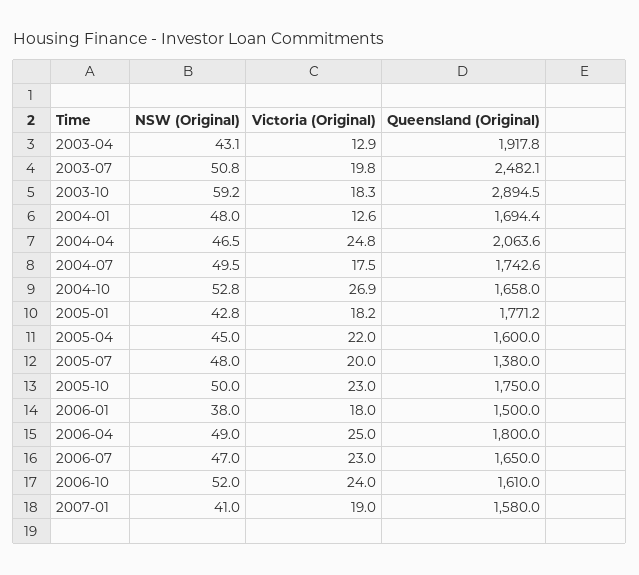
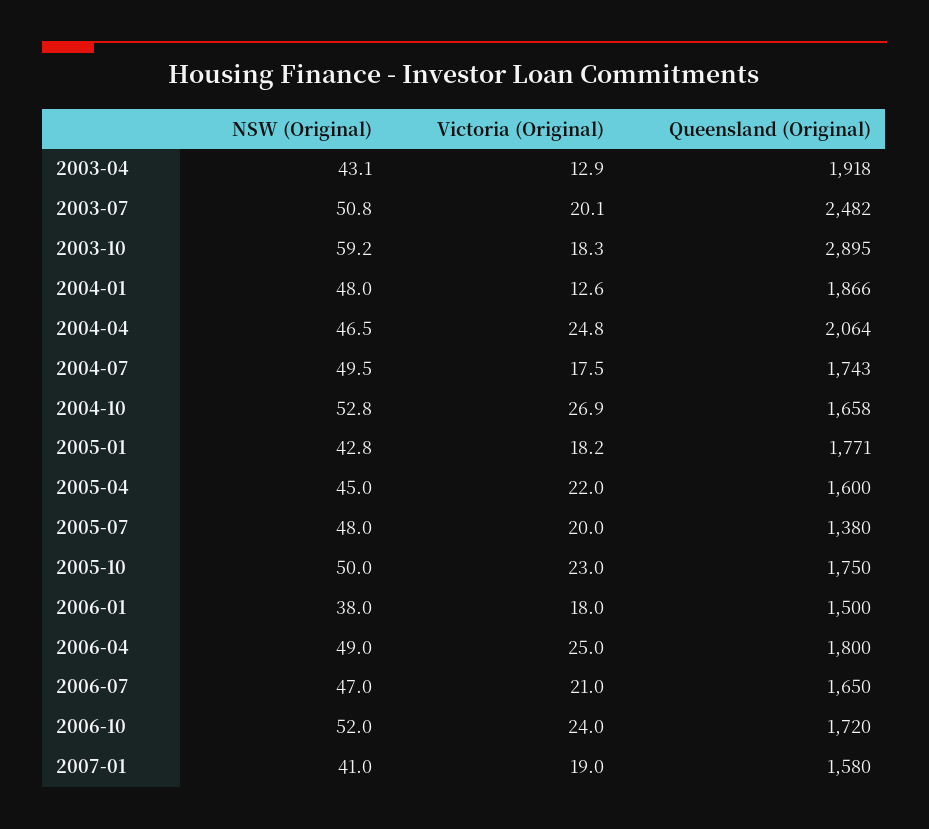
  {
    "NSW (Original)": {
      "2003-04": 43.1,
      "2003-07": 50.8,
      "2003-10": 59.2,
      "2004-01": 48,
      "2004-04": 46.5,
      "2004-07": 49.5,
      "2004-10": 52.8,
      "2005-01": 42.8,
      "2005-04": 45,
      "2005-07": 48,
      "2005-10": 50,
      "2006-01": 38,
      "2006-04": 49,
      "2006-07": 47,
      "2006-10": 52,
      "2007-01": 41
    },
    "Victoria (Original)": {
      "2003-04": 12.9,
-     "2003-07": 19.8,
+     "2003-07": 20.1,
      "2003-10": 18.3,
      "2004-01": 12.6,
      "2004-04": 24.8,
      "2004-07": 17.5,
      "2004-10": 26.9,
      "2005-01": 18.2,
      "2005-04": 22,
      "2005-07": 20,
      "2005-10": 23,
      "2006-01": 18,
      "2006-04": 25,
-     "2006-07": 23,
+     "2006-07": 21,
      "2006-10": 24,
      "2007-01": 19
    },
    "Queensland (Original)": {
      "2003-04": 1917.8,
      "2003-07": 2482.1,
      "2003-10": 2894.5,
-     "2004-01": 1694.4,
+     "2004-01": 1866,
      "2004-04": 2063.6,
      "2004-07": 1742.6,
      "2004-10": 1658,
      "2005-01": 1771.2,
      "2005-04": 1600,
      "2005-07": 1380,
      "2005-10": 1750,
      "2006-01": 1500,
      "2006-04": 1800,
      "2006-07": 1650,
-     "2006-10": 1610,
+     "2006-10": 1720,
      "2007-01": 1580
    }
  }

